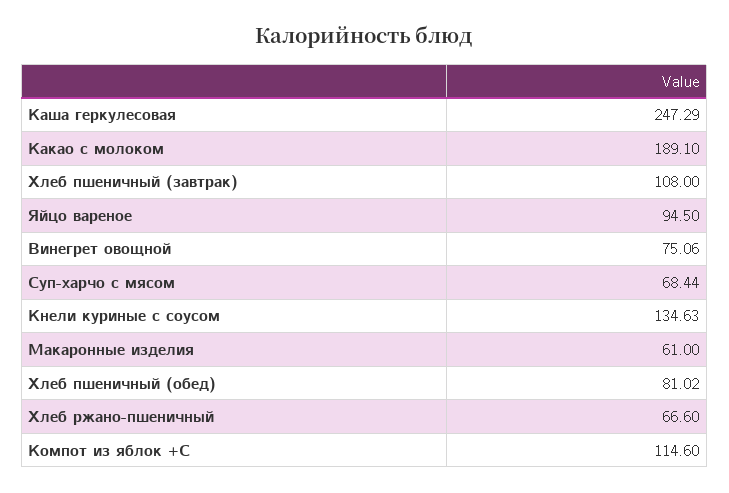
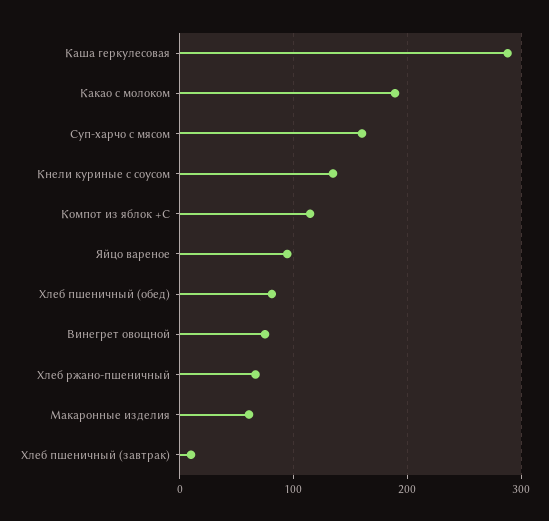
  {
-   "Каша геркулесовая": 247.29,
+   "Каша геркулесовая": 290,
    "Какао с молоком": 189.1,
-   "Хлеб пшеничный (завтрак)": 108,
+   "Хлеб пшеничный (завтрак)": 10,
    "Яйцо вареное": 94.5,
    "Винегрет овощной": 75.06,
-   "Суп-харчо с мясом": 68.44,
+   "Суп-харчо с мясом": 160,
    "Кнели куриные с соусом": 134.63,
    "Макаронные изделия": 61,
    "Хлеб пшеничный (обед)": 81.02,
    "Хлеб ржано-пшеничный": 66.6,
    "Компот из яблок +С": 114.6
  }

